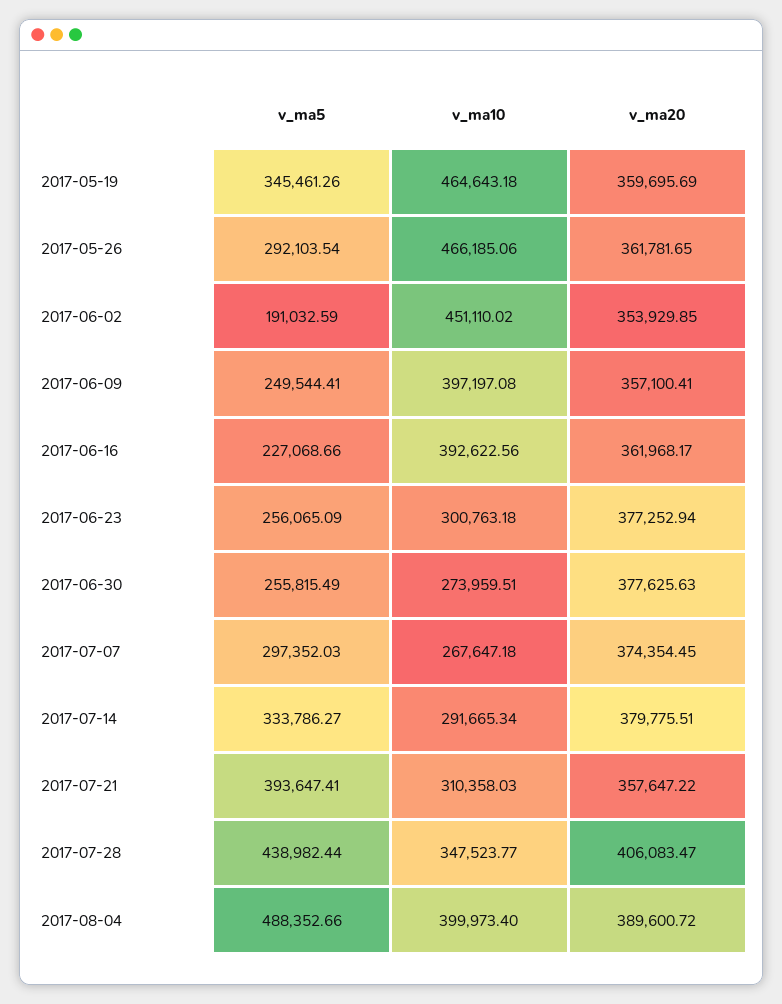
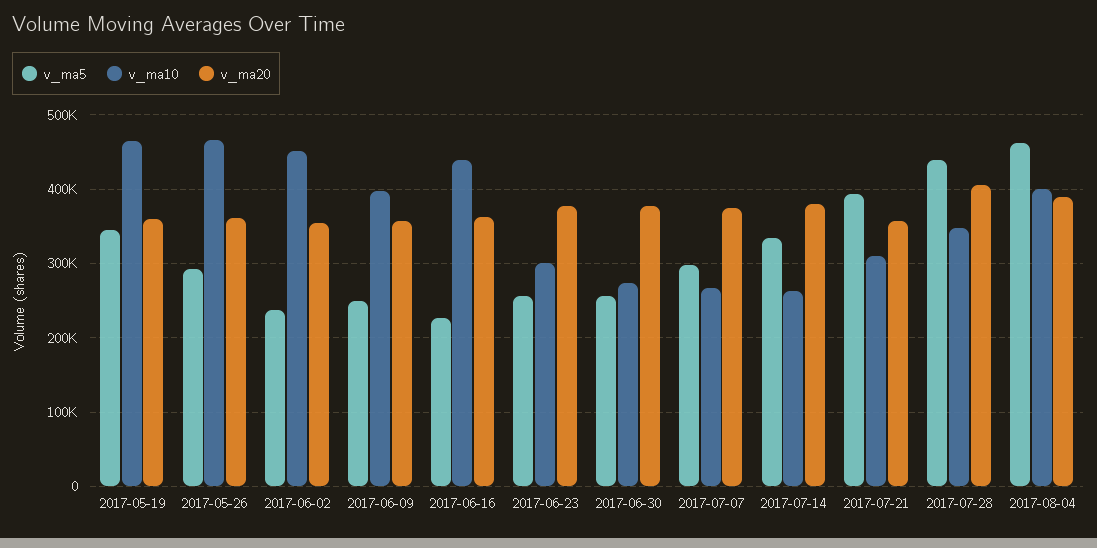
  {
    "v_ma5": {
      "2017-05-19": 345461.26,
      "2017-05-26": 292103.54,
-     "2017-06-02": 191032.59,
+     "2017-06-02": 240000,
      "2017-06-09": 249544.41,
      "2017-06-16": 227068.66,
      "2017-06-23": 256065.09,
      "2017-06-30": 255815.49,
      "2017-07-07": 297352.03,
      "2017-07-14": 333786.27,
      "2017-07-21": 393647.41,
      "2017-07-28": 438982.44,
-     "2017-08-04": 488352.66
+     "2017-08-04": 460000
    },
    "v_ma10": {
      "2017-05-19": 464643.18,
      "2017-05-26": 466185.06,
      "2017-06-02": 451110.02,
      "2017-06-09": 397197.08,
-     "2017-06-16": 392622.56,
+     "2017-06-16": 440000,
      "2017-06-23": 300763.18,
      "2017-06-30": 273959.51,
      "2017-07-07": 267647.18,
-     "2017-07-14": 291665.34,
+     "2017-07-14": 260000,
      "2017-07-21": 310358.03,
      "2017-07-28": 347523.77,
      "2017-08-04": 399973.4
    },
    "v_ma20": {
      "2017-05-19": 359695.69,
      "2017-05-26": 361781.65,
      "2017-06-02": 353929.85,
      "2017-06-09": 357100.41,
      "2017-06-16": 361968.17,
      "2017-06-23": 377252.94,
      "2017-06-30": 377625.63,
      "2017-07-07": 374354.45,
      "2017-07-14": 379775.51,
      "2017-07-21": 357647.22,
      "2017-07-28": 406083.47,
      "2017-08-04": 389600.72
    }
  }

